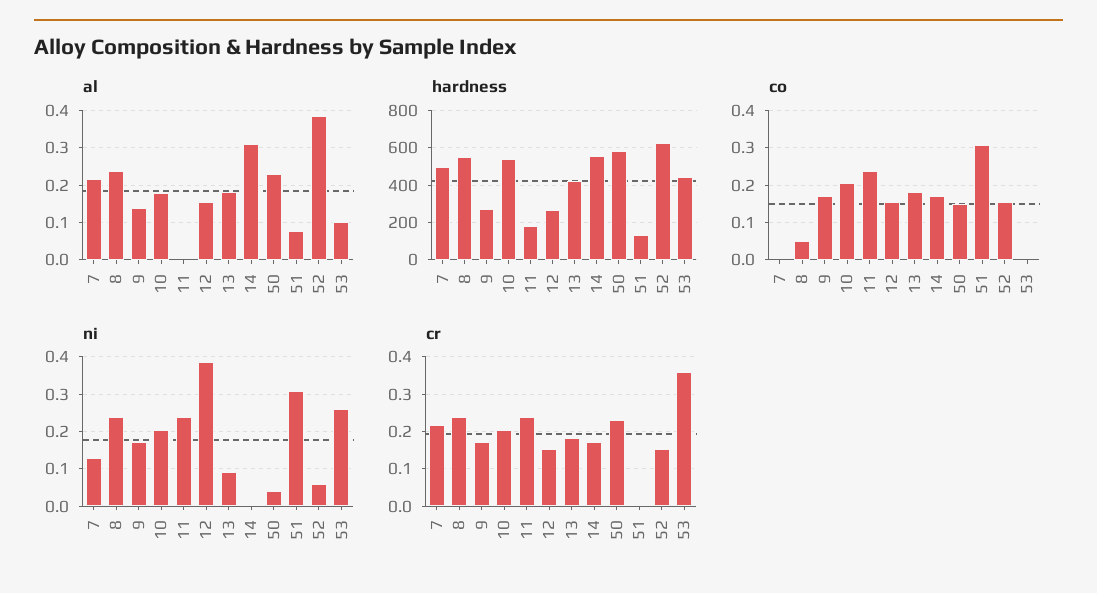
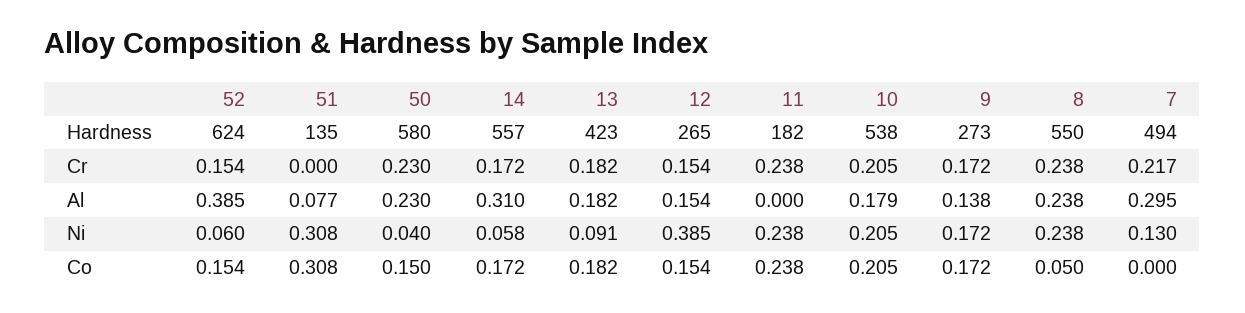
  {
    "al": {
-     "7": 0.22,
+     "7": 0.295,
      "8": 0.238,
      "9": 0.138,
      "10": 0.179,
      "11": 0,
      "12": 0.154,
      "13": 0.182,
      "14": 0.31,
      "50": 0.23,
      "51": 0.077,
-     "52": 0.385,
+     "52": 0.385
-     "53": 0.1
    },
    "hardness": {
      "7": 494,
      "8": 550,
      "9": 273,
      "10": 538,
      "11": 182,
      "12": 265,
      "13": 423,
      "14": 557,
      "50": 580,
      "51": 135,
-     "52": 624,
+     "52": 624
-     "53": 450
    },
    "co": {
      "7": 0,
      "8": 0.05,
      "9": 0.172,
      "10": 0.205,
      "11": 0.238,
      "12": 0.154,
      "13": 0.182,
      "14": 0.172,
      "50": 0.15,
      "51": 0.308,
-     "52": 0.154,
+     "52": 0.154
-     "53": 0
    },
    "ni": {
      "7": 0.13,
      "8": 0.238,
      "9": 0.172,
      "10": 0.205,
      "11": 0.238,
      "12": 0.385,
      "13": 0.091,
-     "14": 0,
+     "14": 0.058,
      "50": 0.04,
      "51": 0.308,
-     "52": 0.06,
+     "52": 0.06
-     "53": 0.26
    },
    "cr": {
      "7": 0.217,
      "8": 0.238,
      "9": 0.172,
      "10": 0.205,
      "11": 0.238,
      "12": 0.154,
      "13": 0.182,
      "14": 0.172,
      "50": 0.23,
      "51": 0,
-     "52": 0.154,
+     "52": 0.154
-     "53": 0.36
    }
  }

